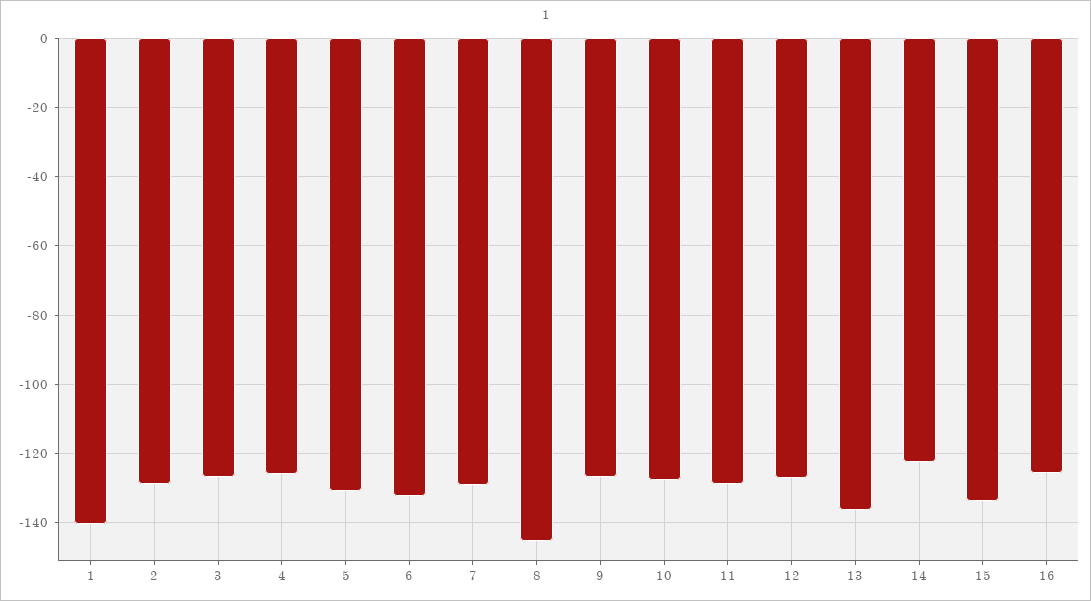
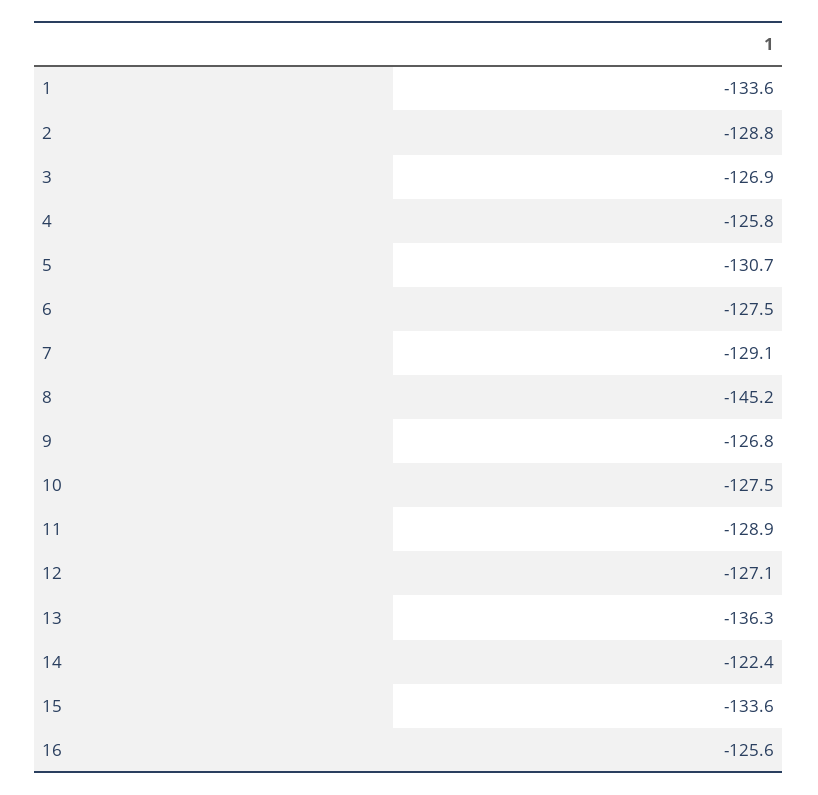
  {
-   "1": -140,
+   "1": -133.6,
    "2": -128.8,
    "3": -126.9,
    "4": -125.8,
    "5": -130.7,
-   "6": -132,
+   "6": -127.5,
    "7": -129.1,
    "8": -145.2,
    "9": -126.8,
    "10": -127.5,
    "11": -128.9,
    "12": -127.1,
    "13": -136.3,
    "14": -122.4,
    "15": -133.6,
    "16": -125.6
  }

